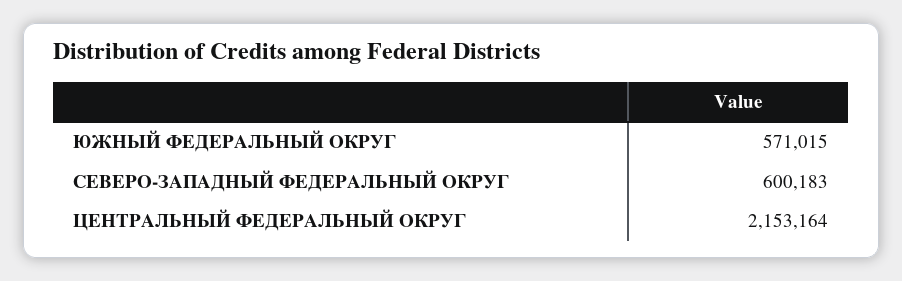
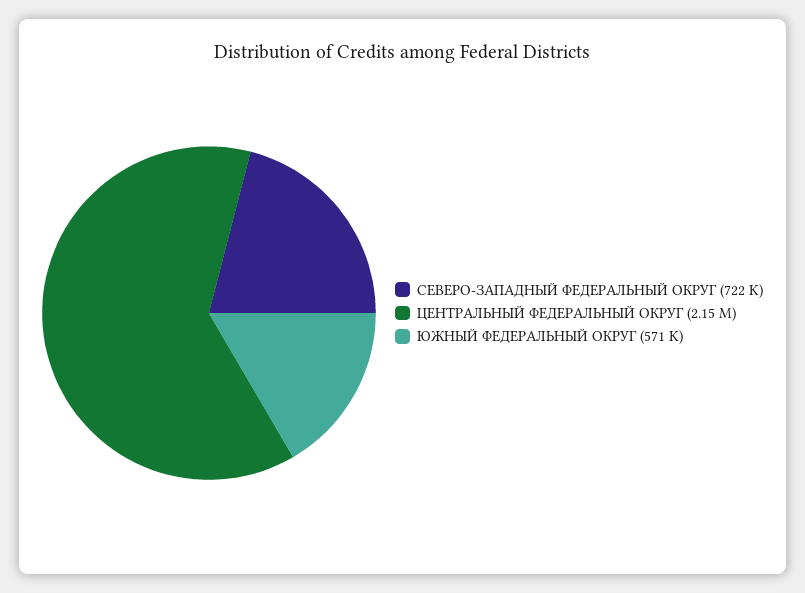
  {
    "ЮЖНЫЙ ФЕДЕРАЛЬНЫЙ ОКРУГ": 571015,
-   "СЕВЕРО-ЗАПАДНЫЙ ФЕДЕРАЛЬНЫЙ ОКРУГ": 600183,
+   "СЕВЕРО-ЗАПАДНЫЙ ФЕДЕРАЛЬНЫЙ ОКРУГ": 722000,
    "ЦЕНТРАЛЬНЫЙ ФЕДЕРАЛЬНЫЙ ОКРУГ": 2153164
  }

